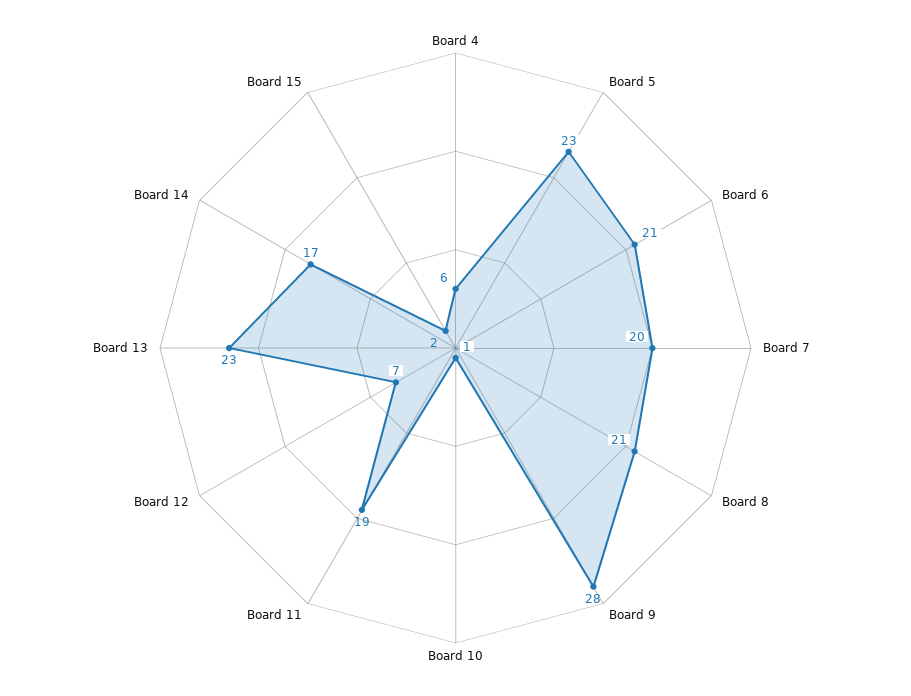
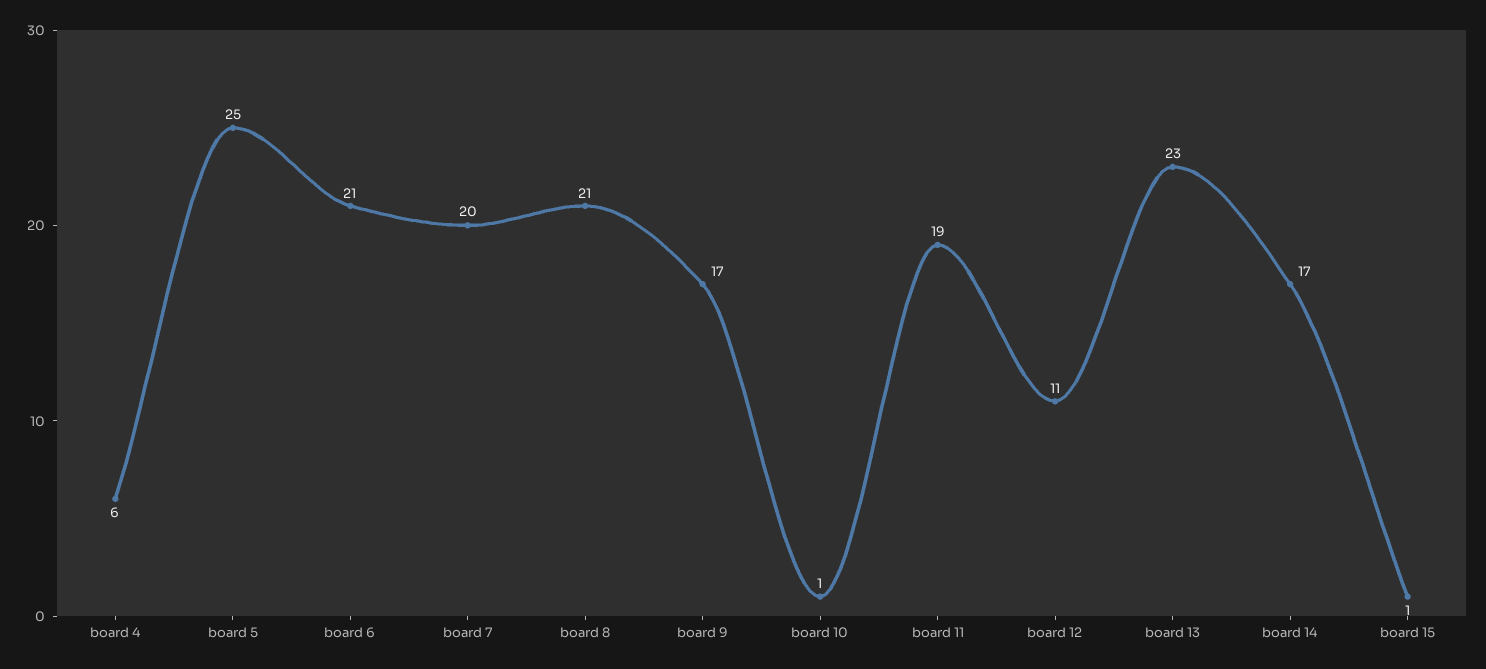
  {
    "Board 4": 6,
-   "Board 5": 23,
+   "Board 5": 25,
    "Board 6": 21,
    "Board 7": 20,
    "Board 8": 21,
-   "Board 9": 28,
+   "Board 9": 17,
    "Board 10": 1,
    "Board 11": 19,
-   "Board 12": 7,
+   "Board 12": 11,
    "Board 13": 23,
    "Board 14": 17,
-   "Board 15": 2
+   "Board 15": 1
  }

